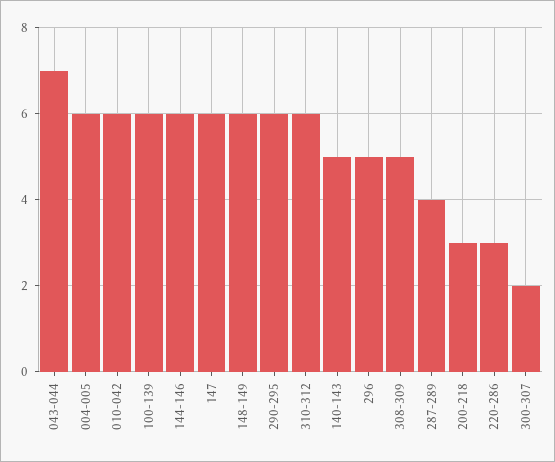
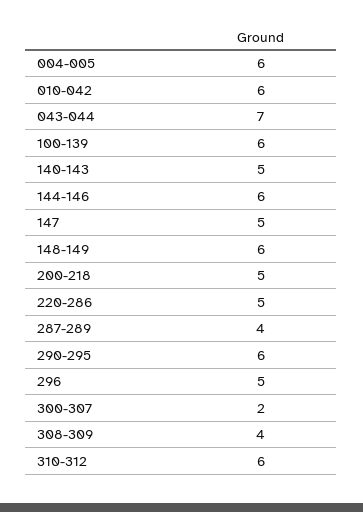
  {
    "043-044": 7,
    "004-005": 6,
    "010-042": 6,
    "100-139": 6,
    "144-146": 6,
-   "147": 6,
+   "147": 5,
    "148-149": 6,
    "290-295": 6,
    "310-312": 6,
    "140-143": 5,
    "296": 5,
-   "308-309": 5,
+   "308-309": 4,
    "287-289": 4,
-   "200-218": 3,
+   "200-218": 5,
-   "220-286": 3,
+   "220-286": 5,
    "300-307": 2
  }

